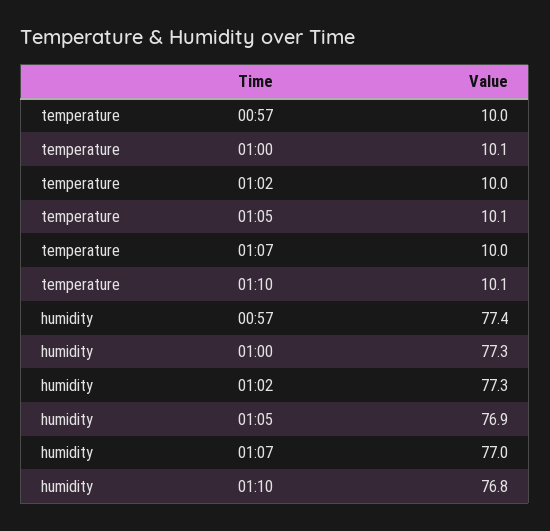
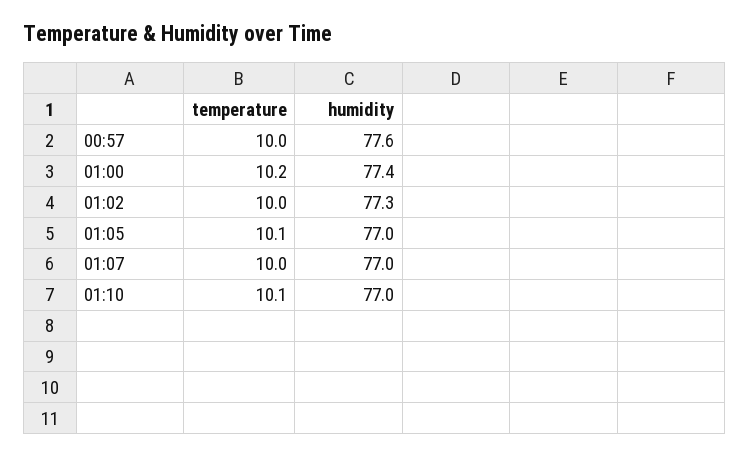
  {
    "temperature": {
      "00:57": 10,
-     "01:00": 10.1,
+     "01:00": 10.2,
      "01:02": 10,
      "01:05": 10.1,
      "01:07": 10,
      "01:10": 10.1
    },
    "humidity": {
-     "00:57": 77.4,
+     "00:57": 77.6,
-     "01:00": 77.3,
+     "01:00": 77.4,
      "01:02": 77.3,
-     "01:05": 76.9,
+     "01:05": 77,
      "01:07": 77,
-     "01:10": 76.8
+     "01:10": 77
    }
  }

